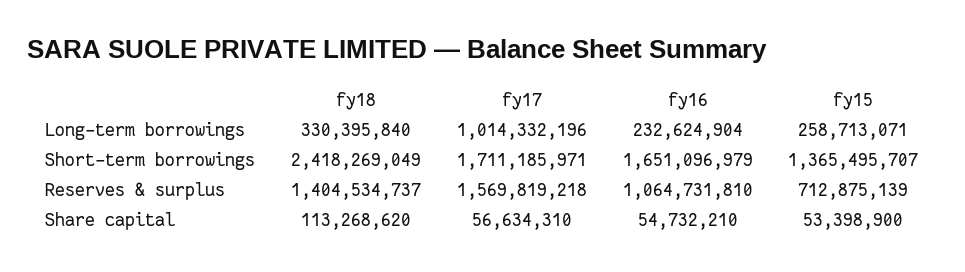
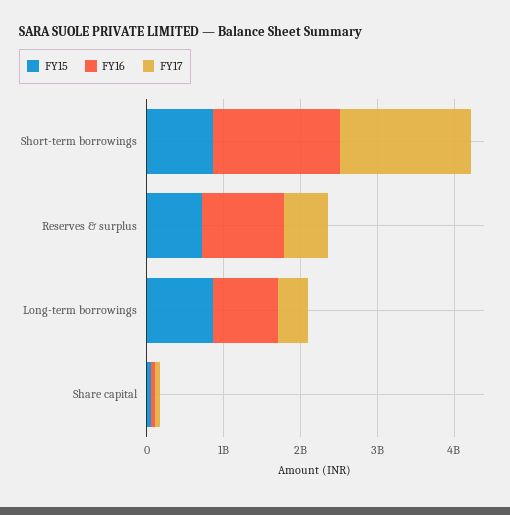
  {
-   "fy18": {
-     "Long-term borrowings": 330395840,
-     "Short-term borrowings": 2418269049,
-     "Reserves & surplus": 1404534737,
-     "Share capital": 113268620
-   },
    "fy17": {
-     "Long-term borrowings": 1014332196,
+     "Long-term borrowings": 400000000,
      "Short-term borrowings": 1711185971,
-     "Reserves & surplus": 1569819218,
+     "Reserves & surplus": 600000000,
      "Share capital": 56634310
    },
    "fy16": {
-     "Long-term borrowings": 232624904,
+     "Long-term borrowings": 800000000,
      "Short-term borrowings": 1651096979,
      "Reserves & surplus": 1064731810,
      "Share capital": 54732210
    },
    "fy15": {
-     "Long-term borrowings": 258713071,
+     "Long-term borrowings": 800000000,
-     "Short-term borrowings": 1365495707,
+     "Short-term borrowings": 800000000,
      "Reserves & surplus": 712875139,
      "Share capital": 53398900
    }
  }

